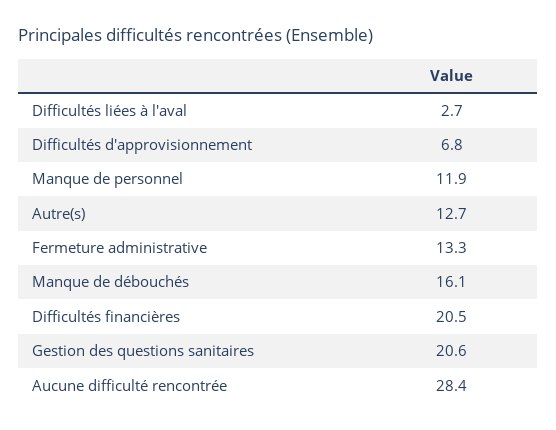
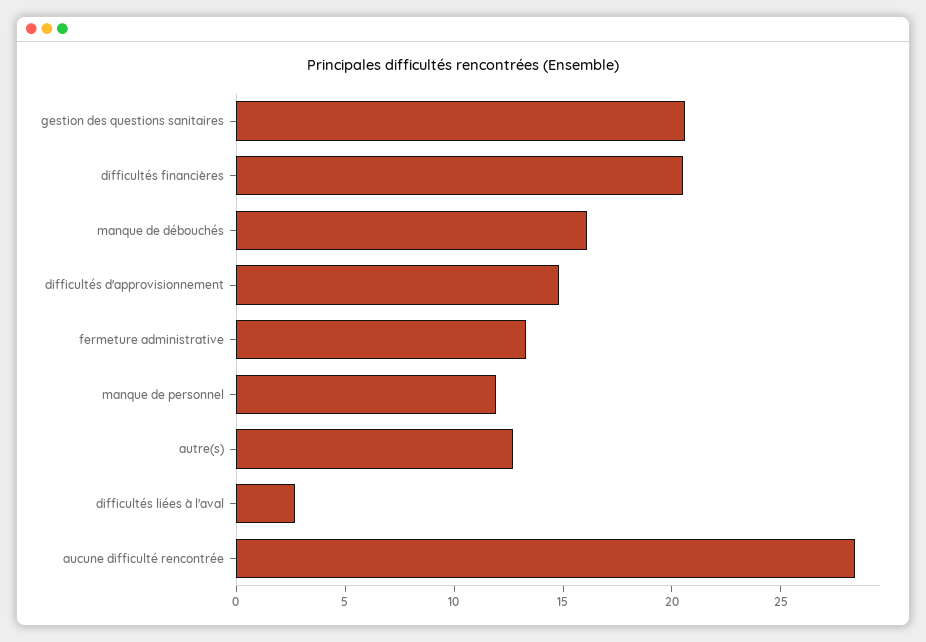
  {
    "Difficultés liées à l'aval": 2.7,
-   "Difficultés d'approvisionnement": 6.8,
+   "Difficultés d'approvisionnement": 15,
    "Manque de personnel": 11.9,
    "Autre(s)": 12.7,
    "Fermeture administrative": 13.3,
    "Manque de débouchés": 16.1,
    "Difficultés financières": 20.5,
    "Gestion des questions sanitaires": 20.6,
    "Aucune difficulté rencontrée": 28.4
  }

